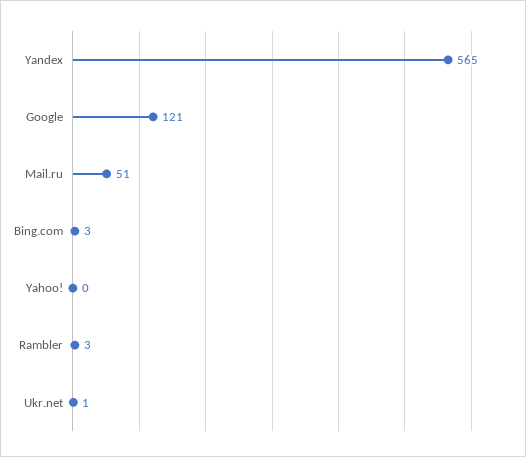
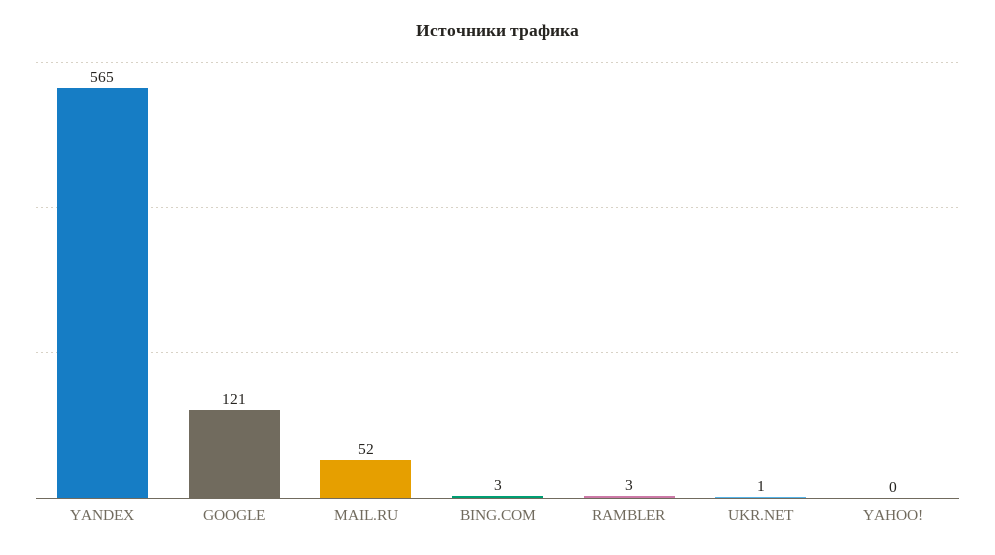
  {
    "Yandex": 565,
    "Google": 121,
-   "Mail.ru": 51,
+   "Mail.ru": 52,
    "Bing.com": 3,
    "Yahoo!": 0,
    "Rambler": 3,
    "Ukr.net": 1
  }

